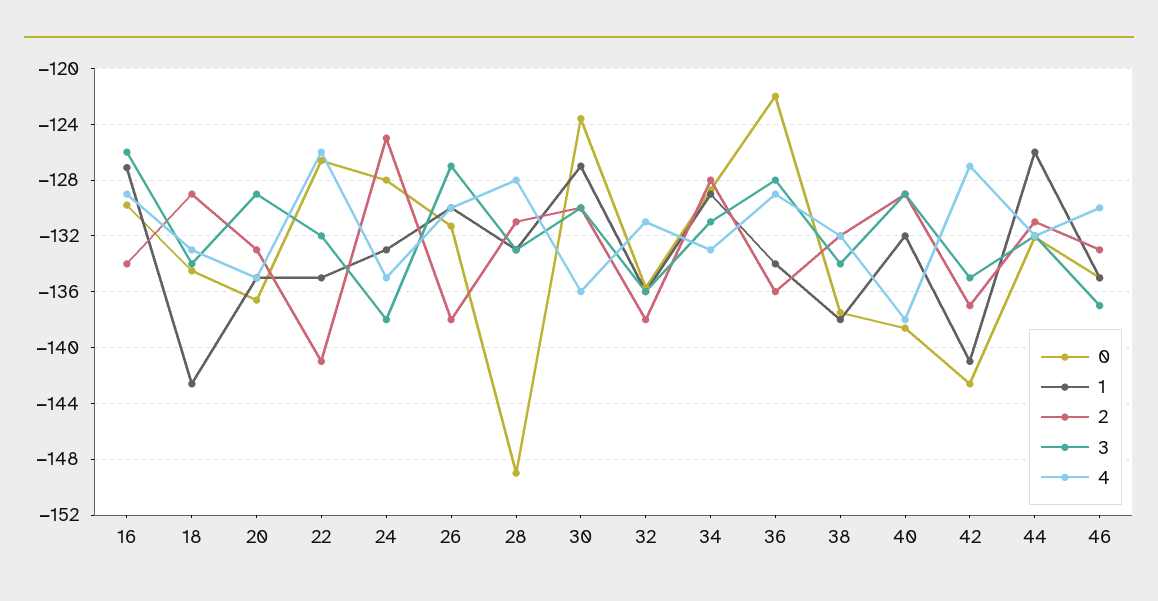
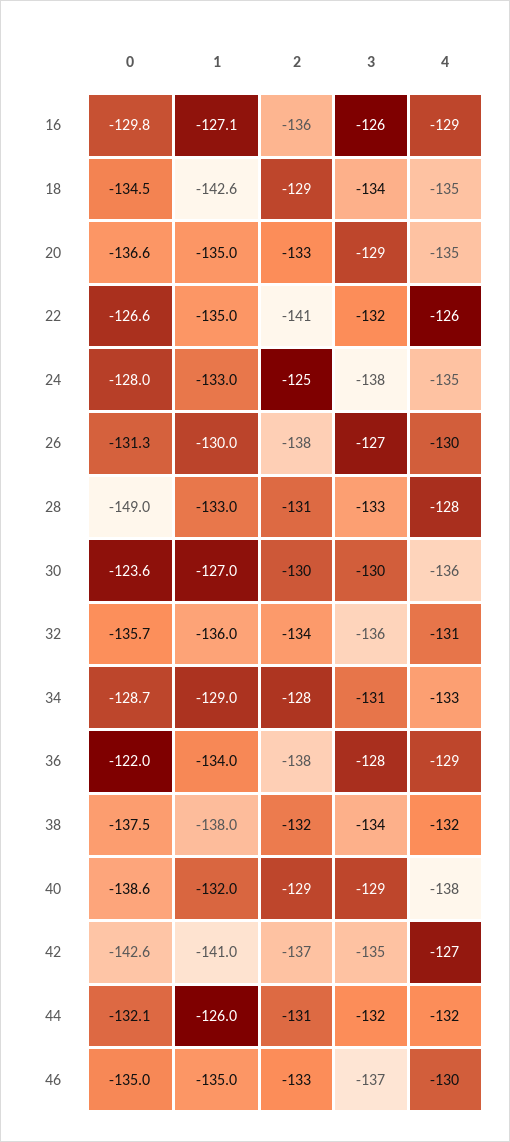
  {
    "0": {
      "16": -129.8,
      "18": -134.5,
      "20": -136.6,
      "22": -126.6,
      "24": -128,
      "26": -131.3,
      "28": -149,
      "30": -123.6,
      "32": -135.7,
      "34": -128.7,
      "36": -122,
      "38": -137.5,
      "40": -138.6,
      "42": -142.6,
      "44": -132.1,
      "46": -135
    },
    "1": {
      "16": -127.1,
      "18": -142.6,
      "20": -135,
      "22": -135,
      "24": -133,
      "26": -130,
      "28": -133,
      "30": -127,
      "32": -136,
      "34": -129,
      "36": -134,
      "38": -138,
      "40": -132,
      "42": -141,
      "44": -126,
      "46": -135
    },
    "2": {
-     "16": -134,
+     "16": -136,
      "18": -129,
      "20": -133,
      "22": -141,
      "24": -125,
      "26": -138,
      "28": -131,
      "30": -130,
-     "32": -138,
+     "32": -134,
      "34": -128,
-     "36": -136,
+     "36": -138,
      "38": -132,
      "40": -129,
      "42": -137,
      "44": -131,
      "46": -133
    },
    "3": {
      "16": -126,
      "18": -134,
      "20": -129,
      "22": -132,
      "24": -138,
      "26": -127,
      "28": -133,
      "30": -130,
      "32": -136,
      "34": -131,
      "36": -128,
      "38": -134,
      "40": -129,
      "42": -135,
      "44": -132,
      "46": -137
    },
    "4": {
      "16": -129,
-     "18": -133,
+     "18": -135,
      "20": -135,
      "22": -126,
      "24": -135,
      "26": -130,
      "28": -128,
      "30": -136,
      "32": -131,
      "34": -133,
      "36": -129,
      "38": -132,
      "40": -138,
      "42": -127,
      "44": -132,
      "46": -130
    }
  }

